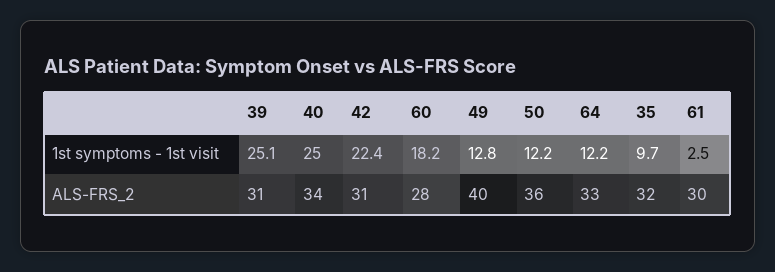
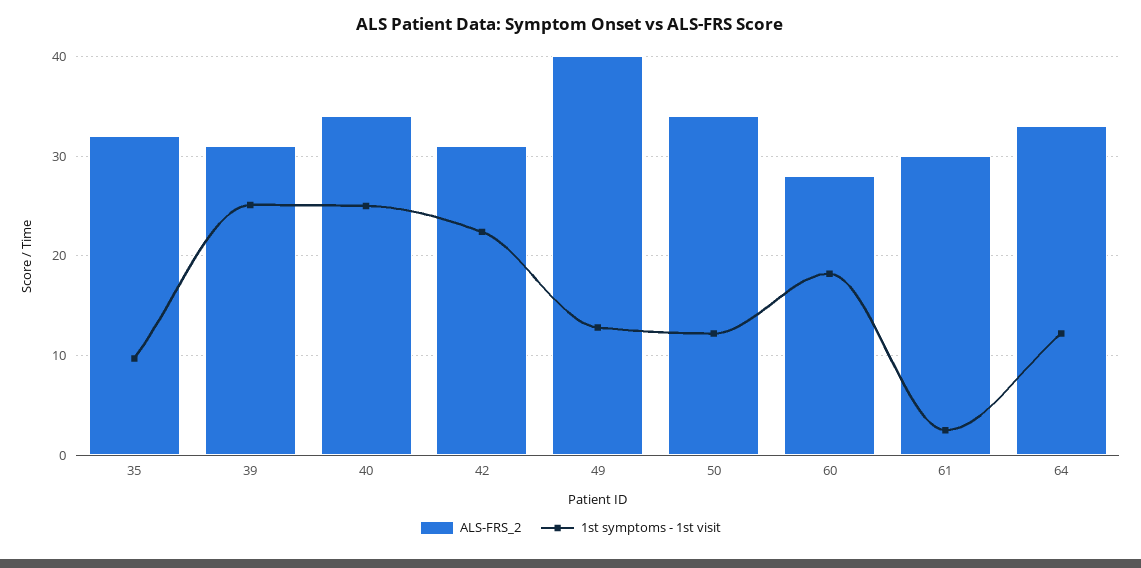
  {
    "1st symptoms - 1st visit": {
      "39": 25.1,
      "40": 25,
      "42": 22.4,
      "60": 18.2,
      "49": 12.8,
      "50": 12.2,
      "64": 12.2,
      "35": 9.7,
      "61": 2.5
    },
    "ALS-FRS_2": {
      "39": 31,
      "40": 34,
      "42": 31,
      "60": 28,
      "49": 40,
-     "50": 36,
+     "50": 34,
      "64": 33,
      "35": 32,
      "61": 30
    }
  }

